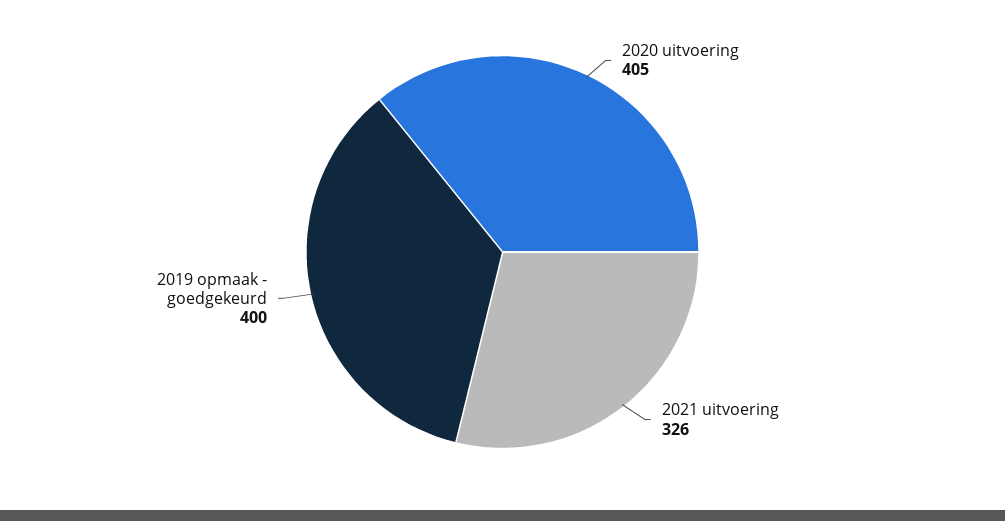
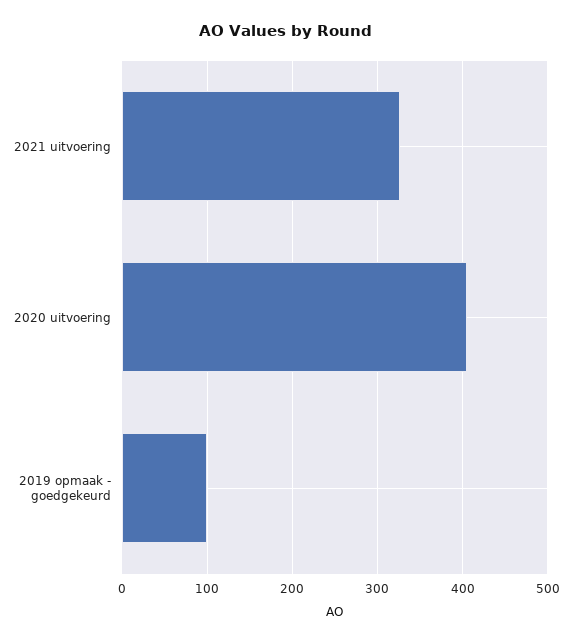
  {
    "2020 uitvoering": 405,
    "2021 uitvoering": 326,
-   "2019 opmaak - goedgekeurd": 400
+   "2019 opmaak - goedgekeurd": 100
  }

